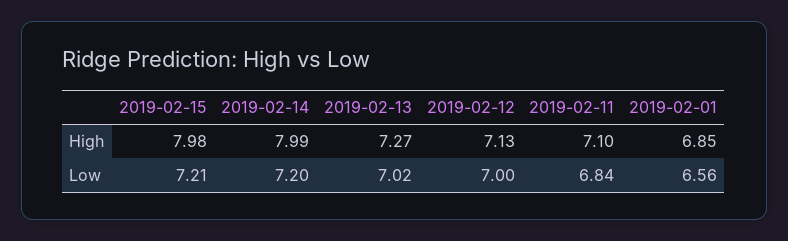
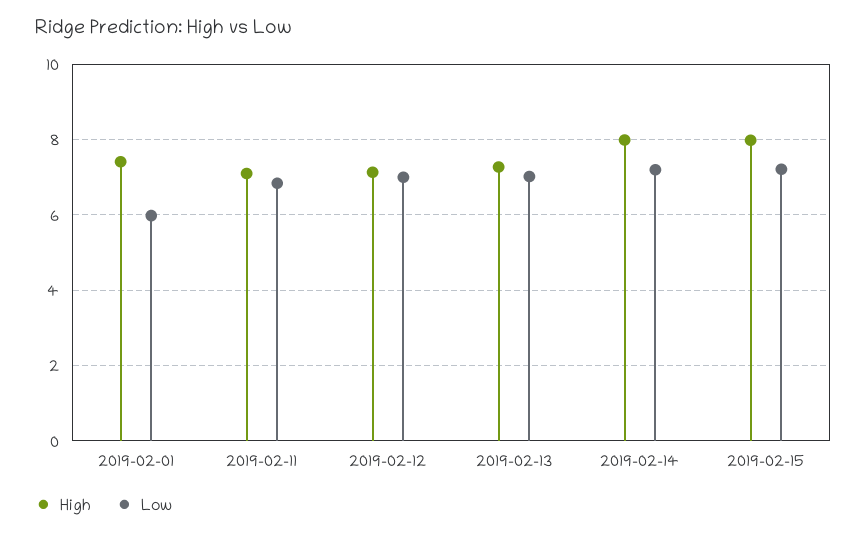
  {
    "High": {
      "2019-02-15": 7.98,
      "2019-02-14": 7.99,
      "2019-02-13": 7.27,
      "2019-02-12": 7.13,
      "2019-02-11": 7.1,
-     "2019-02-01": 6.85
+     "2019-02-01": 7.4
    },
    "Low": {
      "2019-02-15": 7.21,
      "2019-02-14": 7.2,
      "2019-02-13": 7.02,
      "2019-02-12": 7,
      "2019-02-11": 6.84,
-     "2019-02-01": 6.56
+     "2019-02-01": 6
    }
  }

